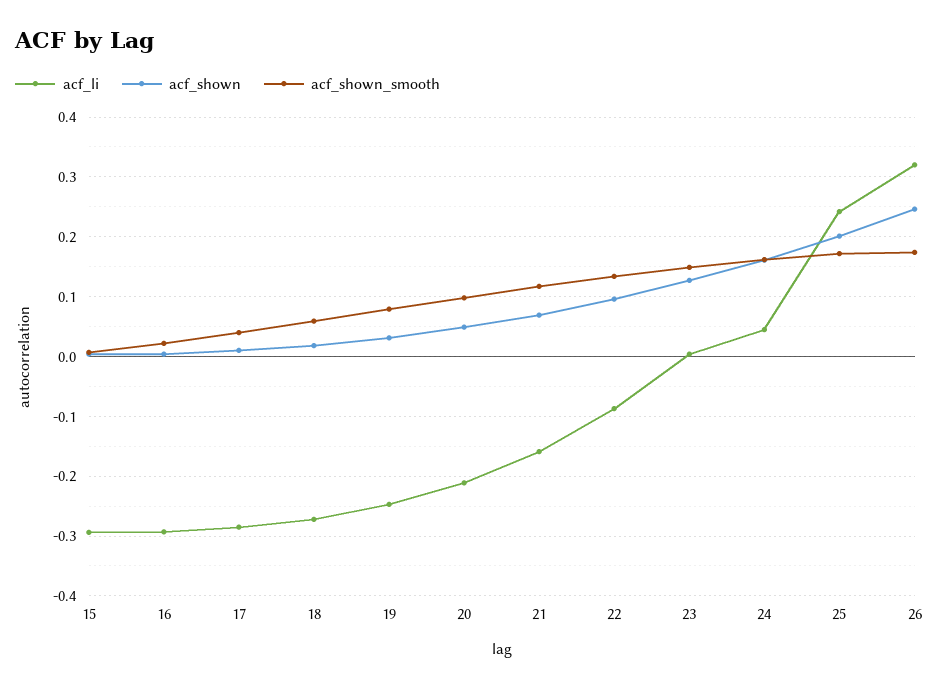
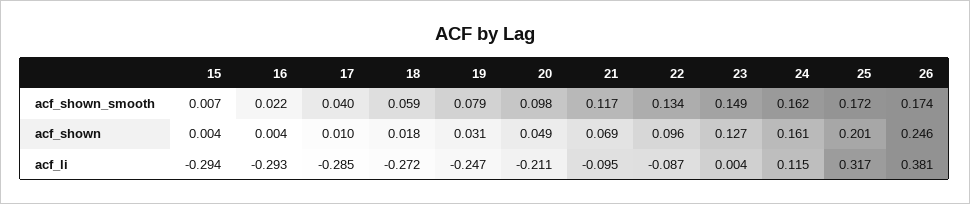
  {
    "acf_li": {
      "15": -0.294,
      "16": -0.293,
      "17": -0.285,
      "18": -0.272,
      "19": -0.247,
      "20": -0.211,
-     "21": -0.16,
+     "21": -0.095,
      "22": -0.087,
      "23": 0.004,
-     "24": 0.04,
+     "24": 0.115,
-     "25": 0.24,
+     "25": 0.317,
-     "26": 0.32
+     "26": 0.381
    },
    "acf_shown": {
      "15": 0.004,
      "16": 0.004,
      "17": 0.01,
      "18": 0.018,
      "19": 0.031,
      "20": 0.049,
      "21": 0.069,
      "22": 0.096,
      "23": 0.127,
      "24": 0.161,
      "25": 0.201,
      "26": 0.246
    },
    "acf_shown_smooth": {
      "15": 0.007,
      "16": 0.022,
      "17": 0.04,
      "18": 0.059,
      "19": 0.079,
      "20": 0.098,
      "21": 0.117,
      "22": 0.134,
      "23": 0.149,
      "24": 0.162,
      "25": 0.172,
      "26": 0.174
    }
  }

